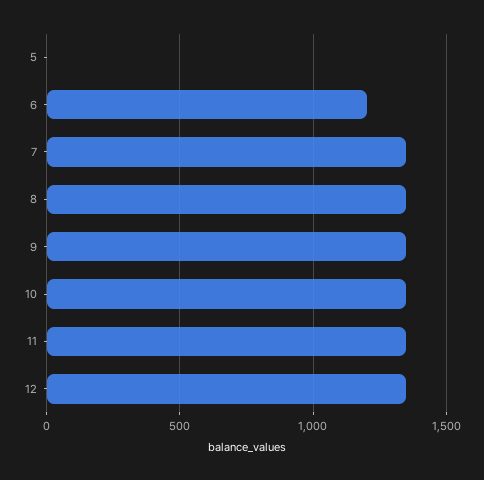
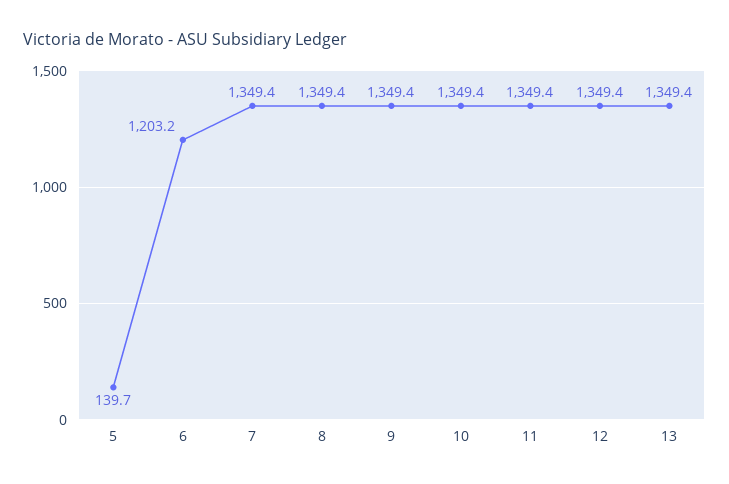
  {
-   "5": 0,
+   "5": 139.7,
    "6": 1203.2,
    "7": 1349.4,
    "8": 1349.4,
    "9": 1349.4,
    "10": 1349.4,
    "11": 1349.4,
-   "12": 1349.4
+   "12": 1349.4,
+   "13": 1349.4
  }

